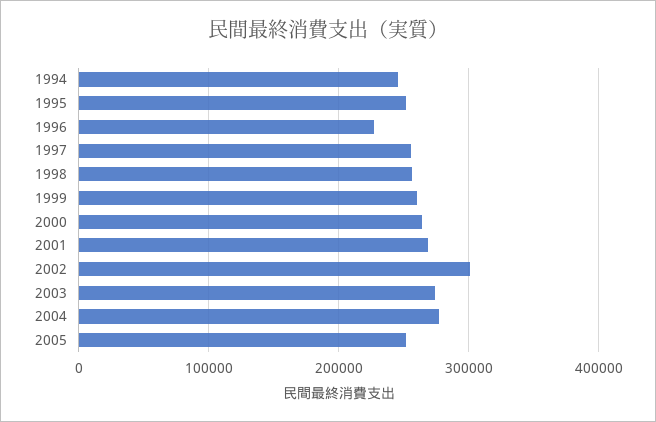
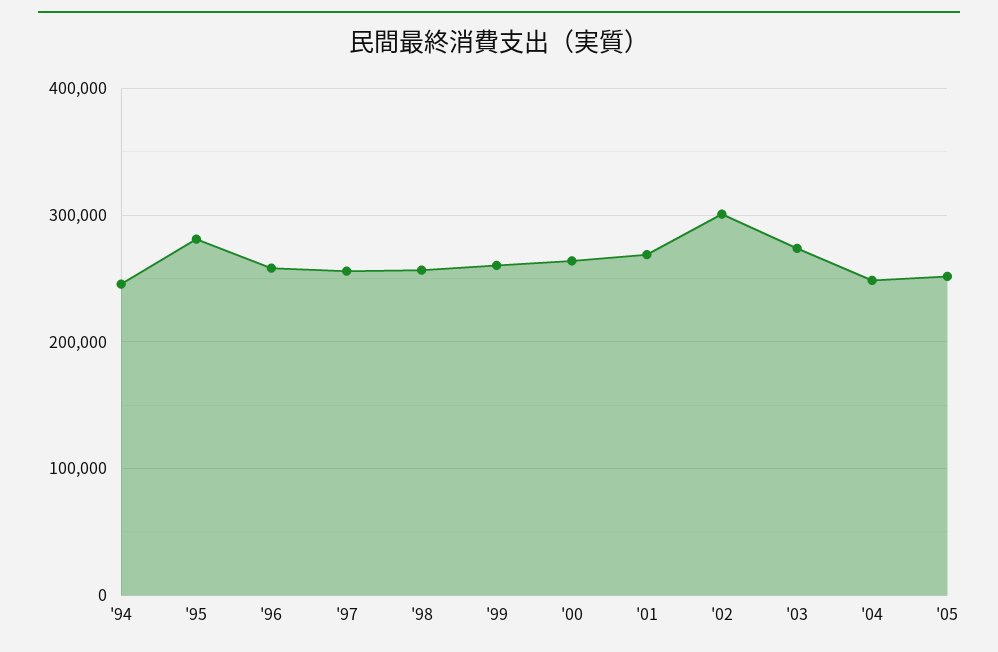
  {
    "1994": 250000,
-   "1995": 250000,
+   "1995": 280000,
-   "1996": 230000,
+   "1996": 260000,
    "1997": 260000,
    "1998": 260000,
    "1999": 260000,
    "2000": 260000,
    "2001": 270000,
    "2002": 300000,
    "2003": 270000,
-   "2004": 280000,
+   "2004": 250000,
    "2005": 250000
  }

